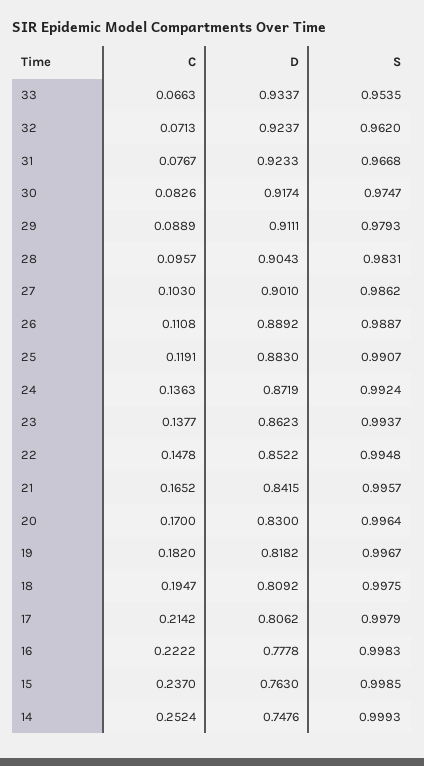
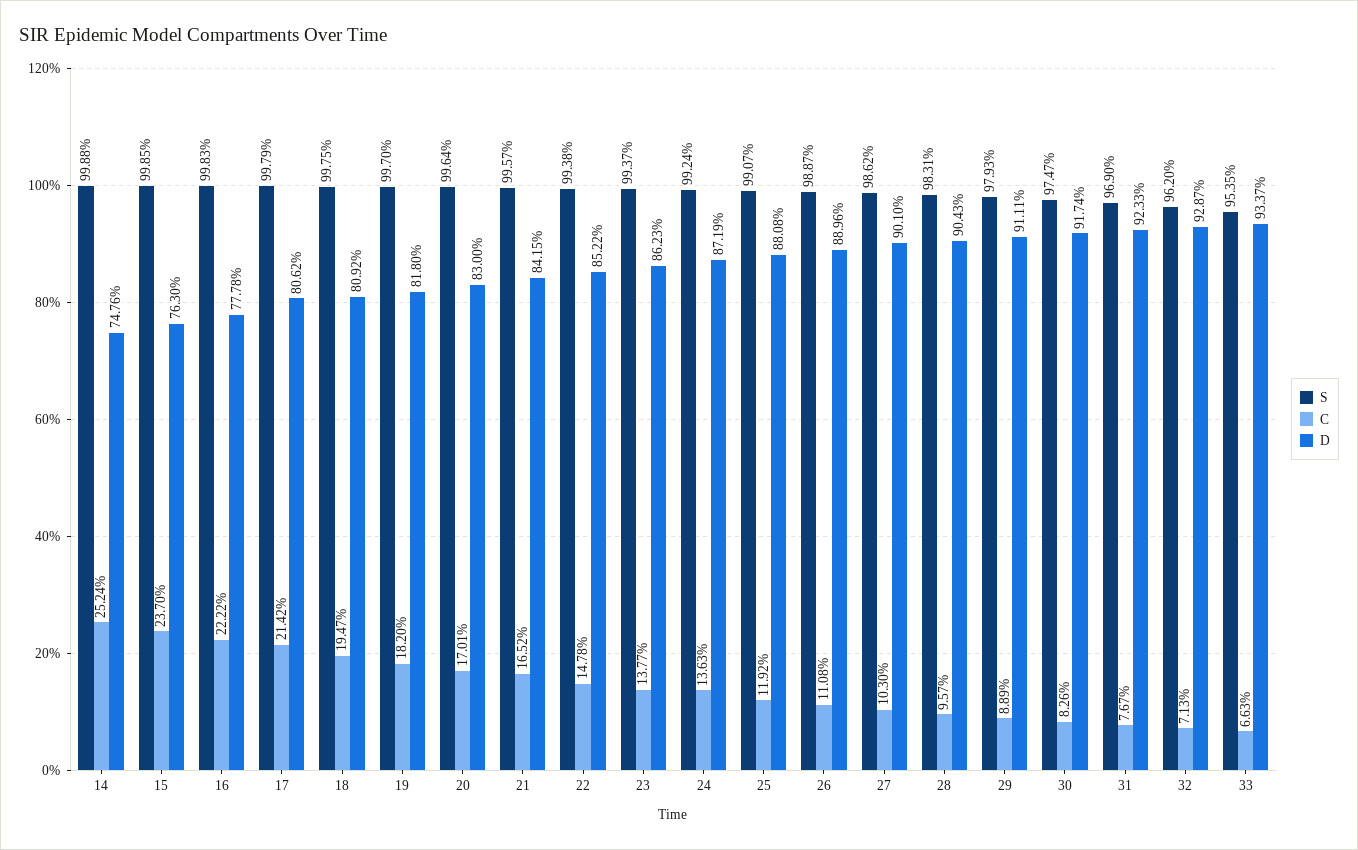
  {
    "C": {
      "33": 0.0663,
      "32": 0.0713,
      "31": 0.0767,
      "30": 0.0826,
      "29": 0.0889,
      "28": 0.0957,
      "27": 0.103,
      "26": 0.1108,
-     "25": 0.1191,
+     "25": 0.1192,
      "24": 0.1363,
      "23": 0.1377,
      "22": 0.1478,
      "21": 0.1652,
-     "20": 0.17,
+     "20": 0.1701,
      "19": 0.182,
      "18": 0.1947,
      "17": 0.2142,
      "16": 0.2222,
      "15": 0.237,
      "14": 0.2524
    },
    "D": {
      "33": 0.9337,
-     "32": 0.9237,
+     "32": 0.9287,
      "31": 0.9233,
      "30": 0.9174,
      "29": 0.9111,
      "28": 0.9043,
      "27": 0.901,
-     "26": 0.8892,
+     "26": 0.8896,
-     "25": 0.883,
+     "25": 0.8808,
      "24": 0.8719,
      "23": 0.8623,
      "22": 0.8522,
      "21": 0.8415,
      "20": 0.83,
-     "19": 0.8182,
+     "19": 0.818,
      "18": 0.8092,
      "17": 0.8062,
      "16": 0.7778,
      "15": 0.763,
      "14": 0.7476
    },
    "S": {
      "33": 0.9535,
      "32": 0.962,
-     "31": 0.9668,
+     "31": 0.969,
      "30": 0.9747,
      "29": 0.9793,
      "28": 0.9831,
      "27": 0.9862,
      "26": 0.9887,
      "25": 0.9907,
      "24": 0.9924,
      "23": 0.9937,
-     "22": 0.9948,
+     "22": 0.9938,
      "21": 0.9957,
      "20": 0.9964,
-     "19": 0.9967,
+     "19": 0.997,
      "18": 0.9975,
      "17": 0.9979,
      "16": 0.9983,
      "15": 0.9985,
-     "14": 0.9993
+     "14": 0.9988
    }
  }

